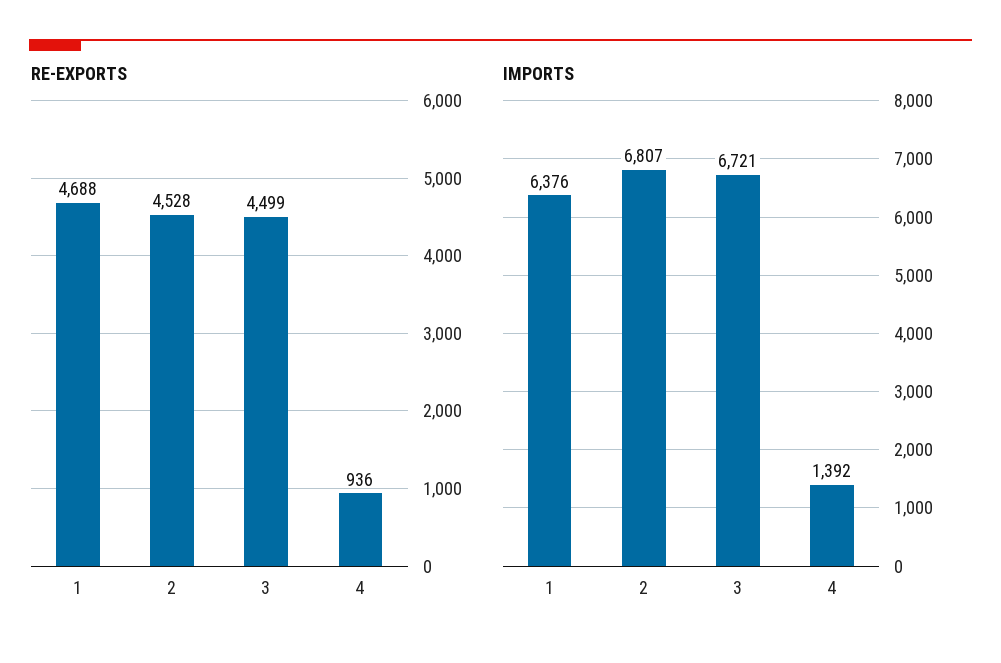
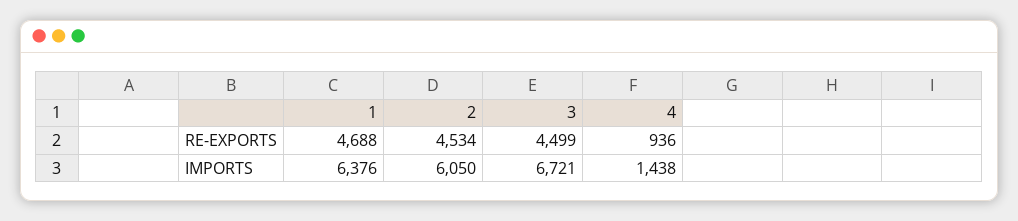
  {
    "RE-EXPORTS": {
      "1": 4688,
-     "2": 4528,
+     "2": 4534,
      "3": 4499,
      "4": 936
    },
    "IMPORTS": {
      "1": 6376,
-     "2": 6807,
+     "2": 6050,
      "3": 6721,
-     "4": 1392
+     "4": 1438
    }
  }

